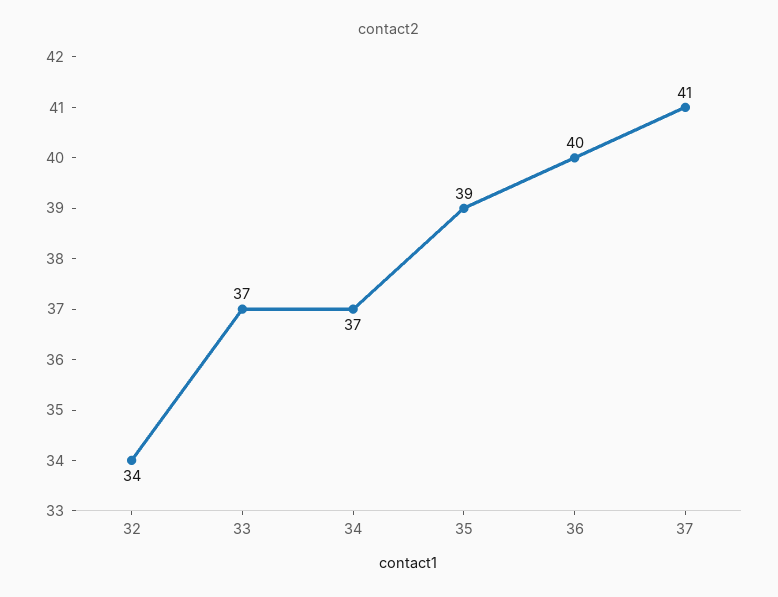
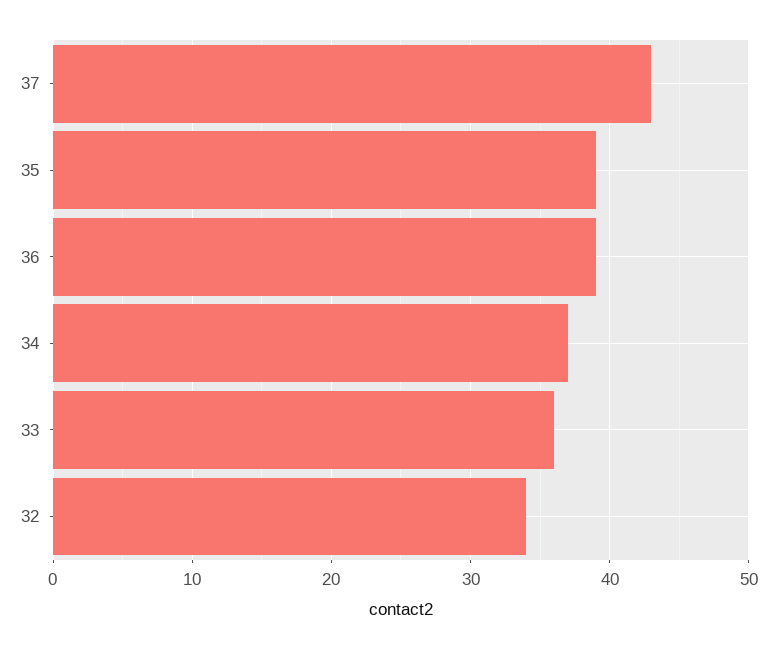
  {
    "32": 34,
-   "33": 37,
+   "33": 36,
    "34": 37,
    "35": 39,
-   "36": 40,
+   "36": 39,
-   "37": 41
+   "37": 43
  }

